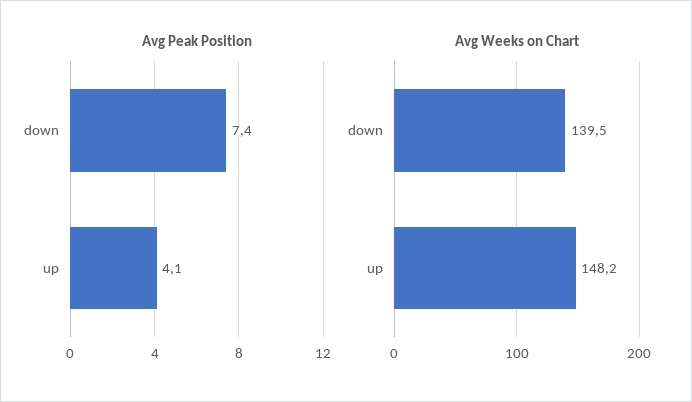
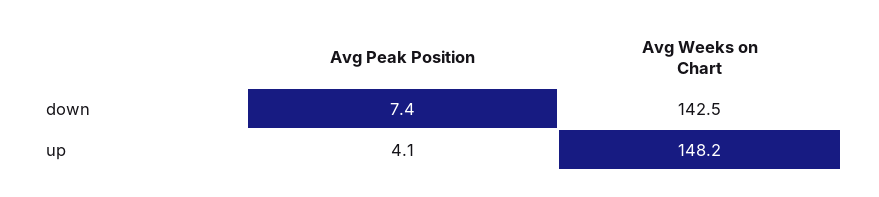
  {
    "Avg Peak Position": {
      "down": 7.4,
      "up": 4.1
    },
    "Avg Weeks on Chart": {
-     "down": 139.5,
+     "down": 142.5,
      "up": 148.2
    }
  }

